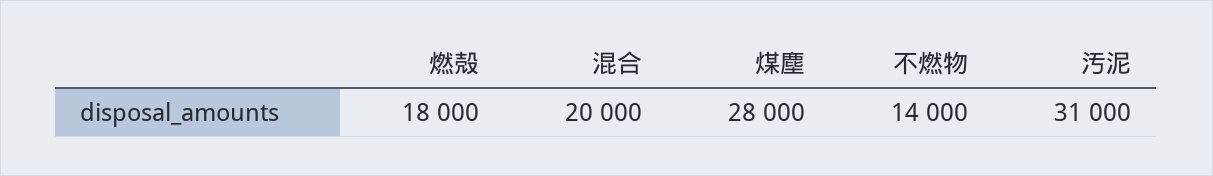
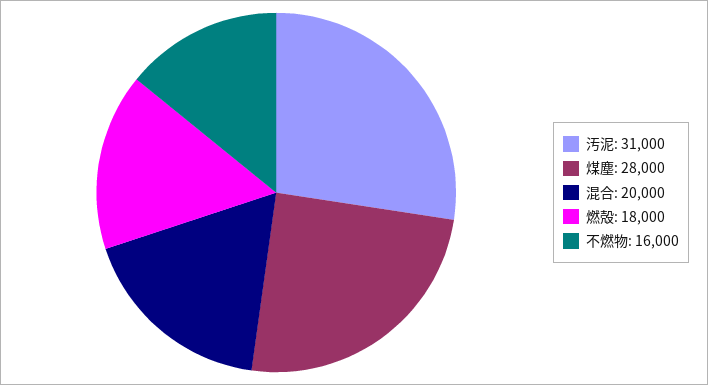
  {
    "燃殻": 18000,
    "混合": 20000,
    "煤塵": 28000,
-   "不燃物": 14000,
+   "不燃物": 16000,
    "汚泥": 31000
  }

